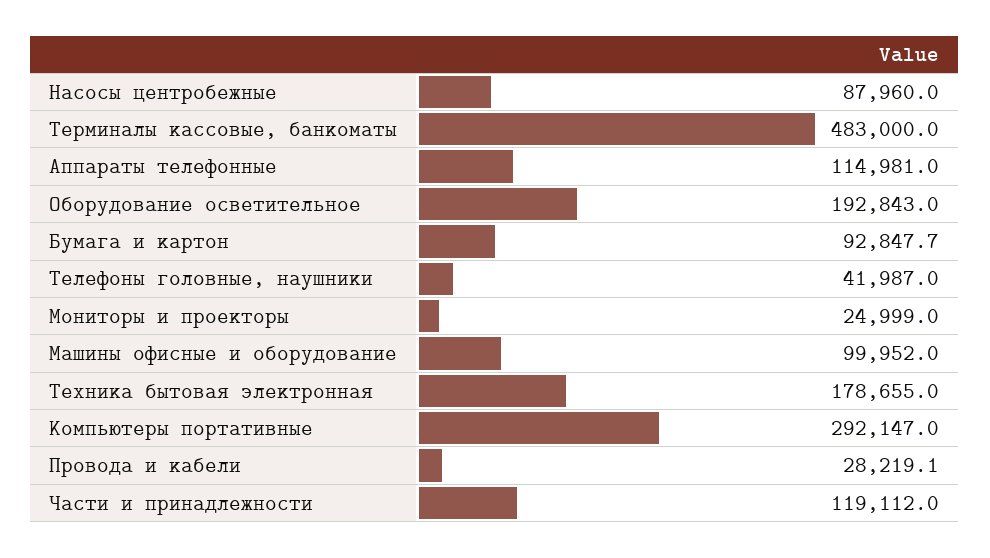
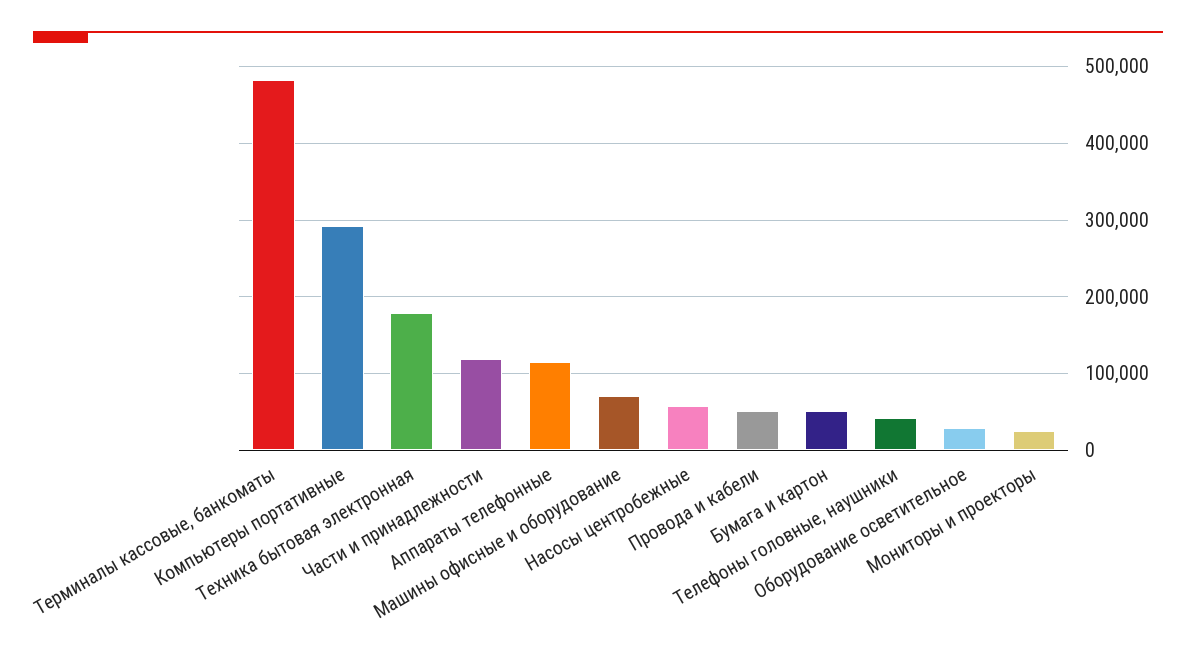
  {
-   "Насосы центробежные": 87960,
+   "Насосы центробежные": 60000,
    "Терминалы кассовые, банкоматы": 483000,
    "Аппараты телефонные": 114981,
-   "Оборудование осветительное": 192843,
+   "Оборудование осветительное": 30000,
-   "Бумага и картон": 92847.7,
+   "Бумага и картон": 50000,
    "Телефоны головные, наушники": 41987,
    "Мониторы и проекторы": 24999,
-   "Машины офисные и оборудование": 99952,
+   "Машины офисные и оборудование": 70000,
    "Техника бытовая электронная": 178655,
    "Компьютеры портативные": 292147,
-   "Провода и кабели": 28219.1,
+   "Провода и кабели": 50000,
    "Части и принадлежности": 119112
  }

